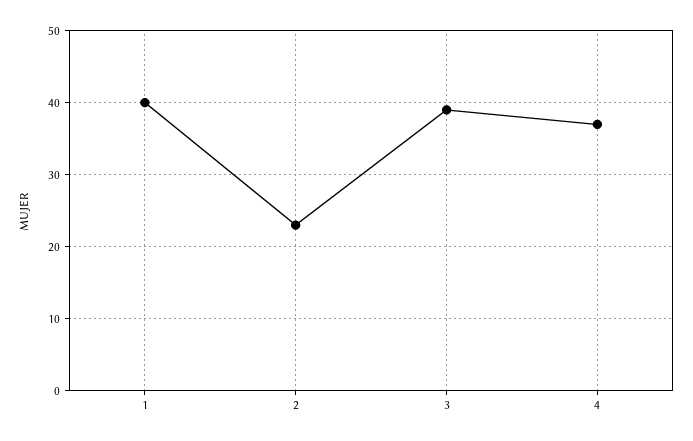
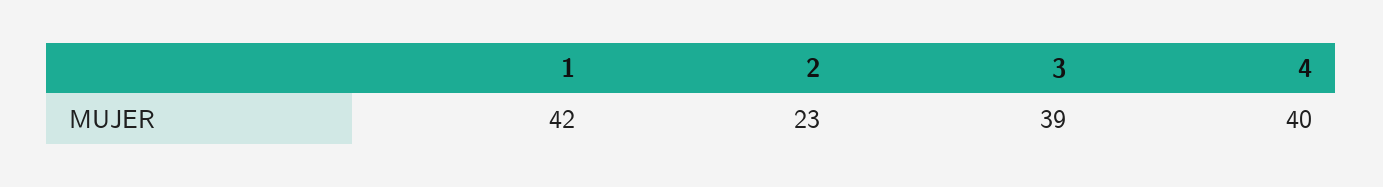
  {
-   "1": 40,
+   "1": 42,
    "2": 23,
    "3": 39,
-   "4": 37
+   "4": 40
  }

